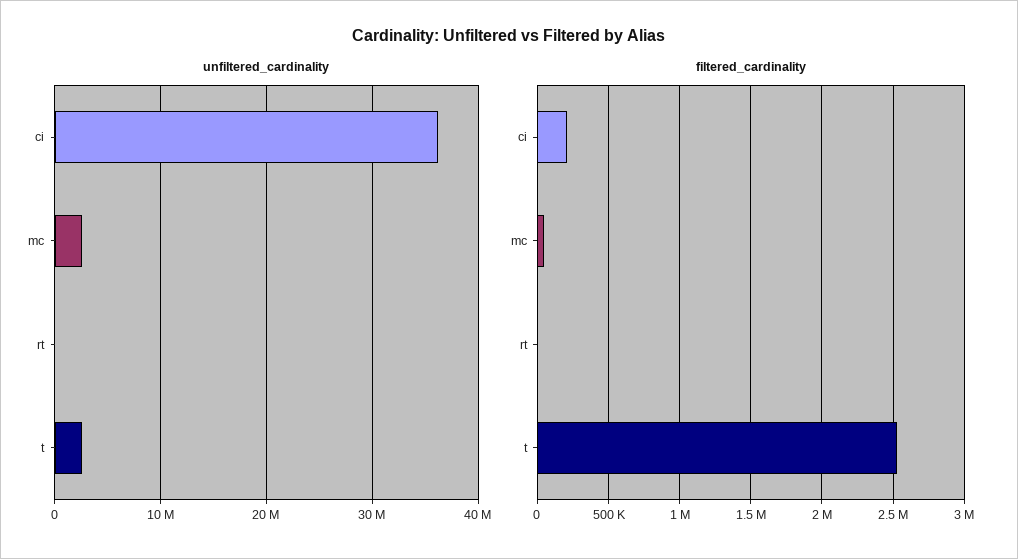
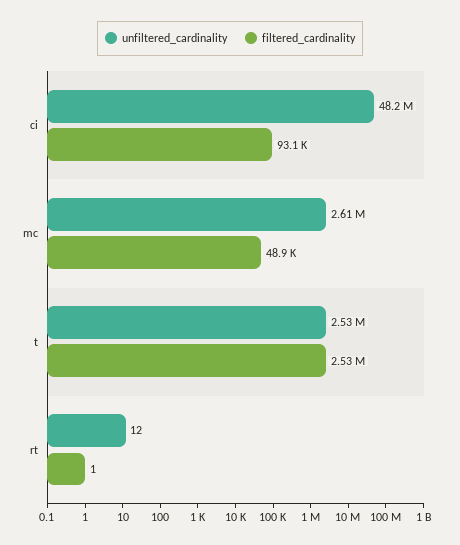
  {
    "unfiltered_cardinality": {
-     "ci": 36000000,
+     "ci": 48200000,
      "mc": 2610000,
      "rt": 12,
      "t": 2530000
    },
    "filtered_cardinality": {
-     "ci": 200000,
+     "ci": 93100,
      "mc": 48900,
      "rt": 1,
      "t": 2530000
    }
  }

